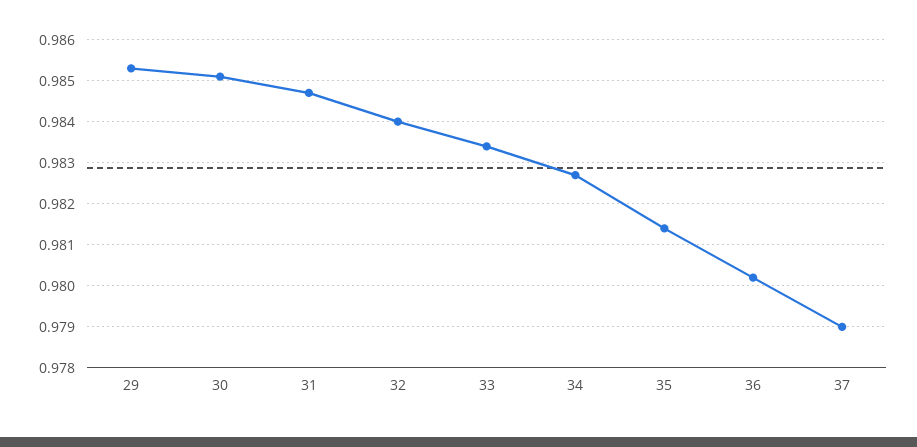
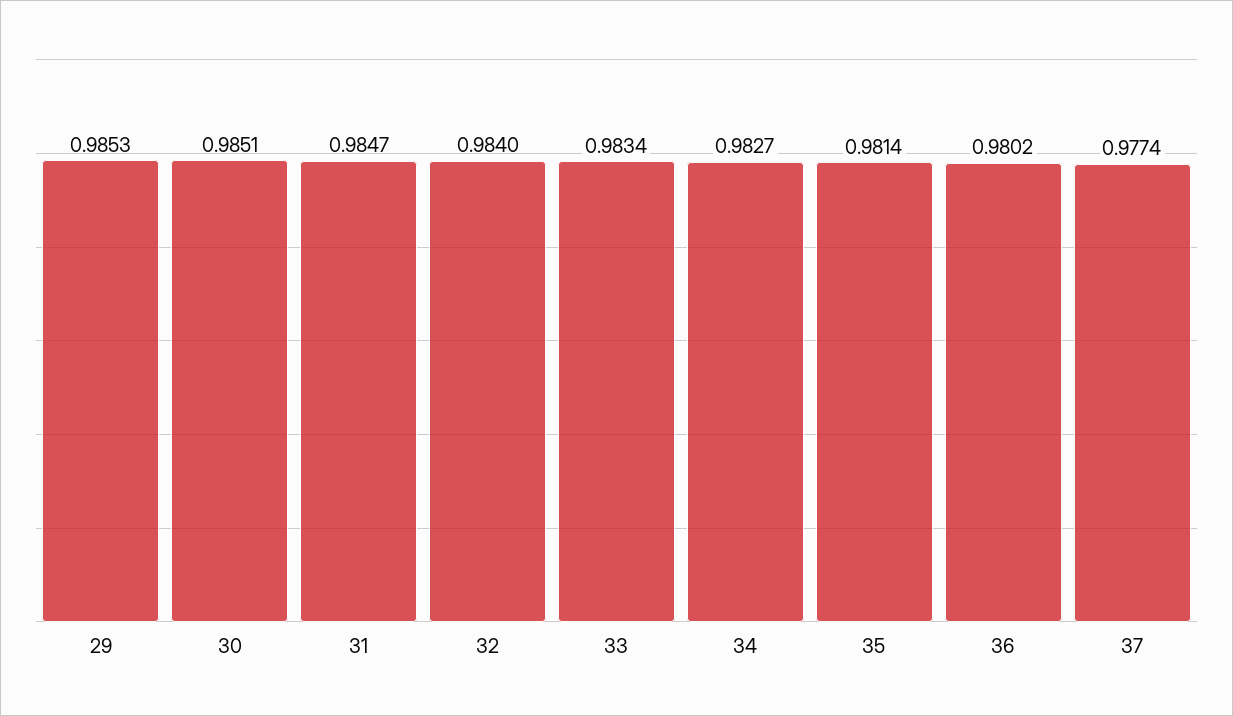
  {
    "29": 0.9853,
    "30": 0.9851,
    "31": 0.9847,
    "32": 0.984,
    "33": 0.9834,
    "34": 0.9827,
    "35": 0.9814,
    "36": 0.9802,
-   "37": 0.979
+   "37": 0.9774
  }

